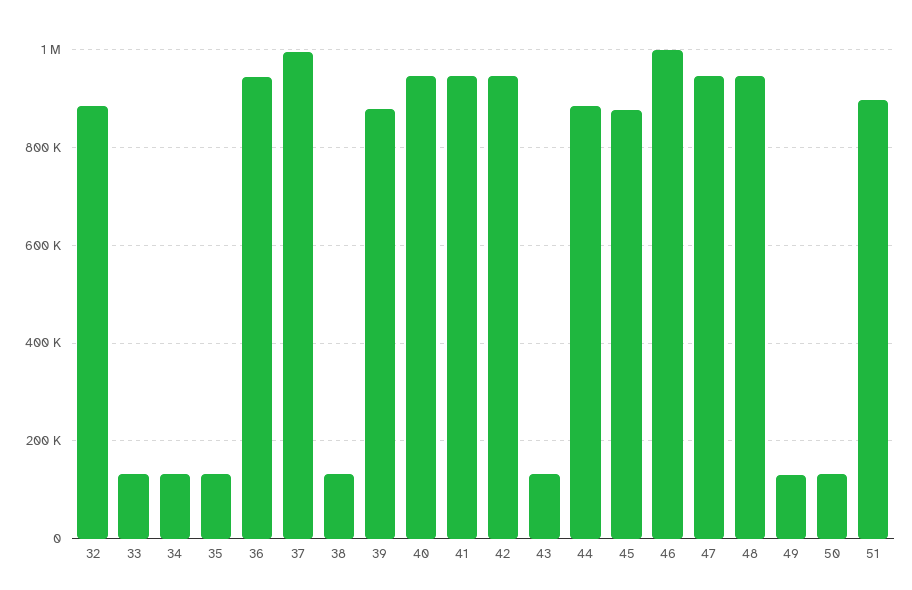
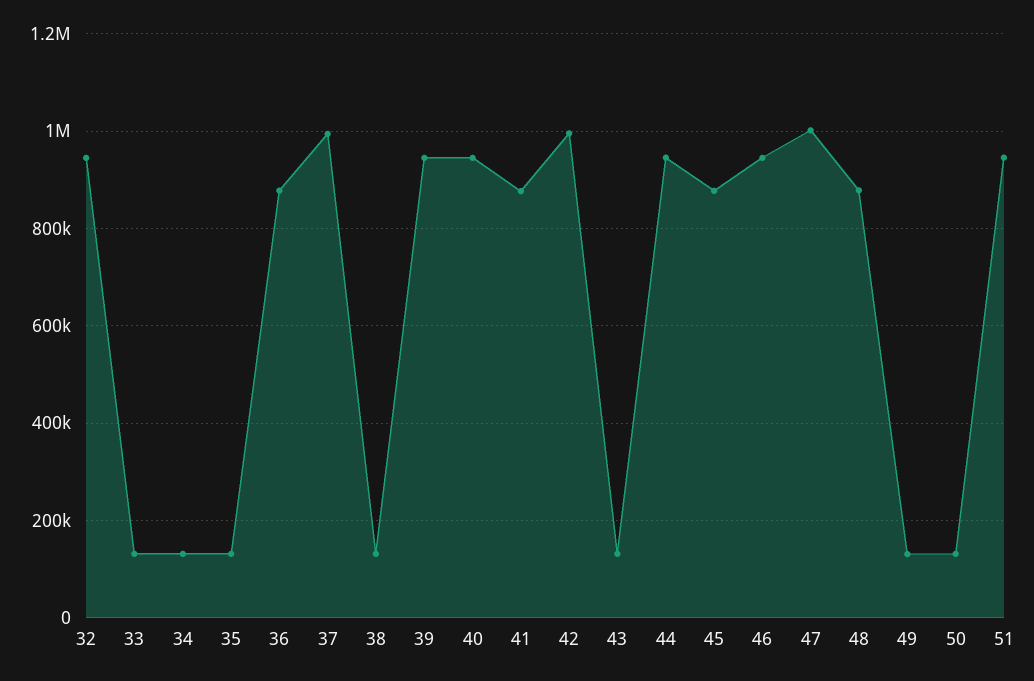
  {
-   "32": 880000,
+   "32": 940000,
    "33": 140000,
    "34": 140000,
    "35": 140000,
-   "36": 940000,
+   "36": 880000,
    "37": 1000000,
    "38": 140000,
-   "39": 880000,
+   "39": 940000,
    "40": 940000,
-   "41": 940000,
+   "41": 880000,
-   "42": 940000,
+   "42": 1000000,
    "43": 140000,
-   "44": 880000,
+   "44": 940000,
    "45": 880000,
-   "46": 1000000,
+   "46": 940000,
-   "47": 940000,
+   "47": 1000000,
-   "48": 940000,
+   "48": 880000,
    "49": 140000,
    "50": 140000,
-   "51": 900000
+   "51": 940000
  }

